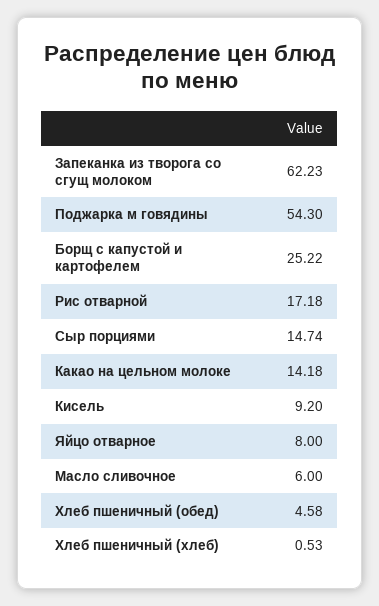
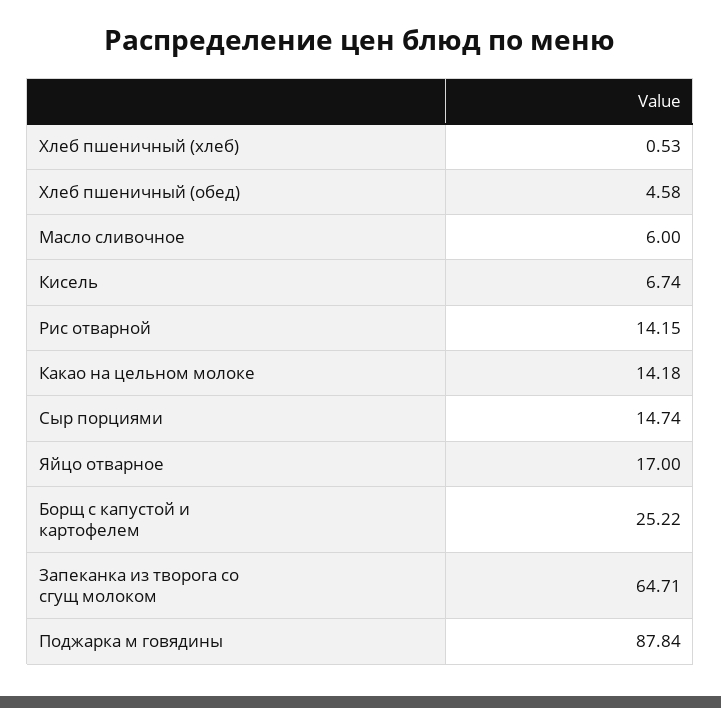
  {
-   "Запеканка из творога со сгущ молоком": 62.23,
+   "Запеканка из творога со сгущ молоком": 64.71,
-   "Поджарка м говядины": 54.3,
+   "Поджарка м говядины": 87.84,
    "Борщ с капустой и картофелем": 25.22,
-   "Рис отварной": 17.18,
+   "Рис отварной": 14.15,
    "Сыр порциями": 14.74,
    "Какао на цельном молоке": 14.18,
-   "Кисель": 9.2,
+   "Кисель": 6.74,
-   "Яйцо отварное": 8,
+   "Яйцо отварное": 17,
    "Масло сливочное": 6,
    "Хлеб пшеничный (обед)": 4.58,
    "Хлеб пшеничный (хлеб)": 0.53
  }

